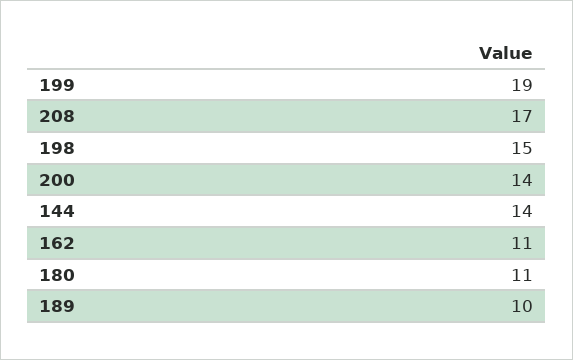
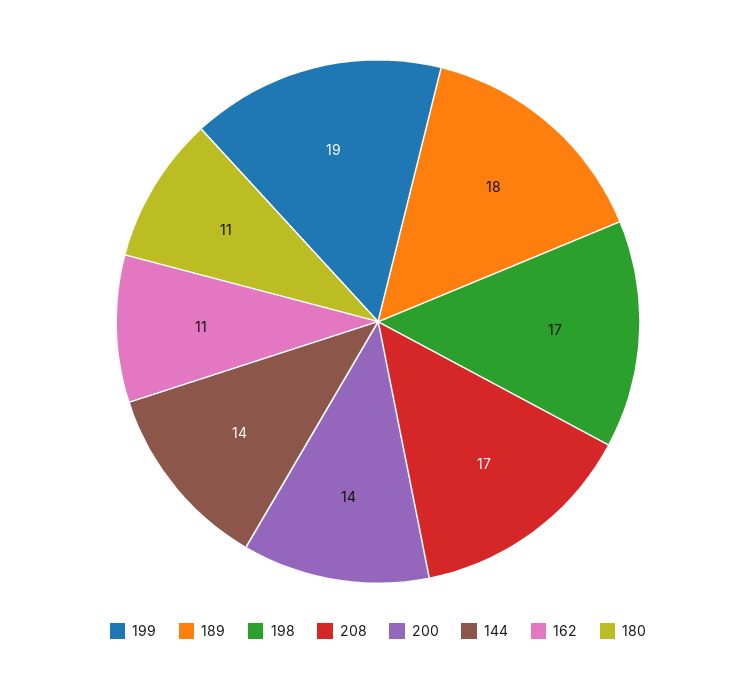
  {
    "199": 19,
    "208": 17,
-   "198": 15,
+   "198": 17,
    "200": 14,
    "144": 14,
    "162": 11,
    "180": 11,
-   "189": 10
+   "189": 18
  }

